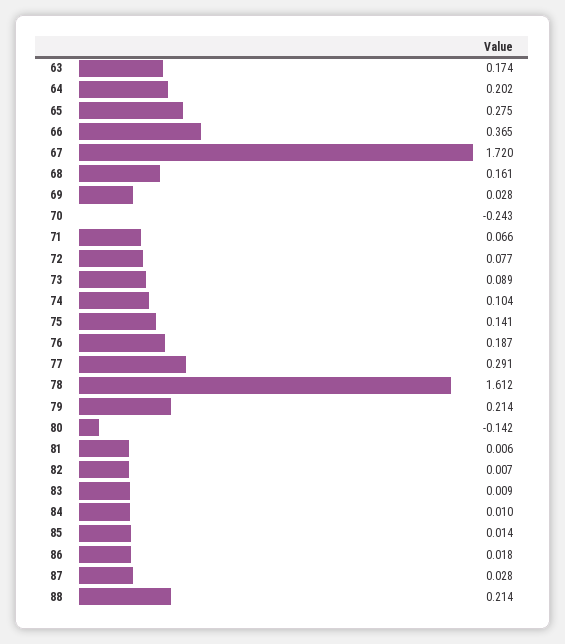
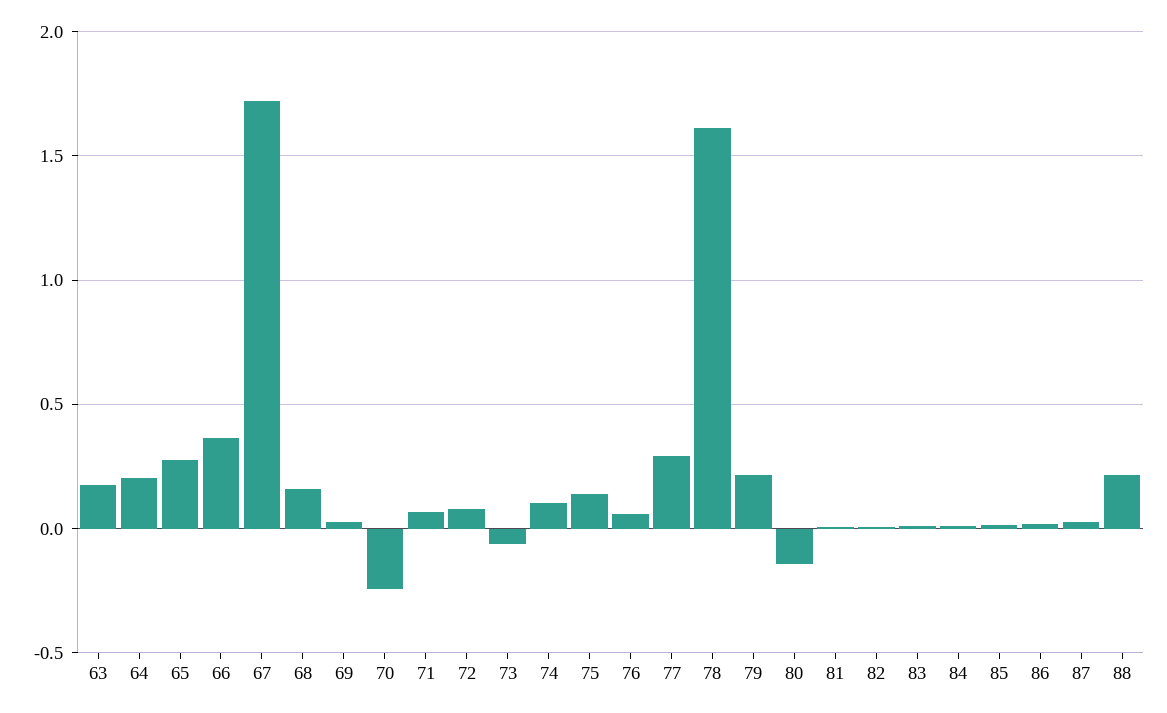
  {
    "63": 0.174,
    "64": 0.202,
    "65": 0.275,
    "66": 0.365,
    "67": 1.72,
    "68": 0.161,
    "69": 0.028,
    "70": -0.243,
    "71": 0.066,
    "72": 0.077,
-   "73": 0.089,
+   "73": -0.05,
    "74": 0.104,
    "75": 0.141,
-   "76": 0.187,
+   "76": 0.05,
    "77": 0.291,
    "78": 1.612,
    "79": 0.214,
    "80": -0.142,
    "81": 0.006,
    "82": 0.007,
    "83": 0.009,
    "84": 0.01,
    "85": 0.014,
    "86": 0.018,
    "87": 0.028,
    "88": 0.214
  }

